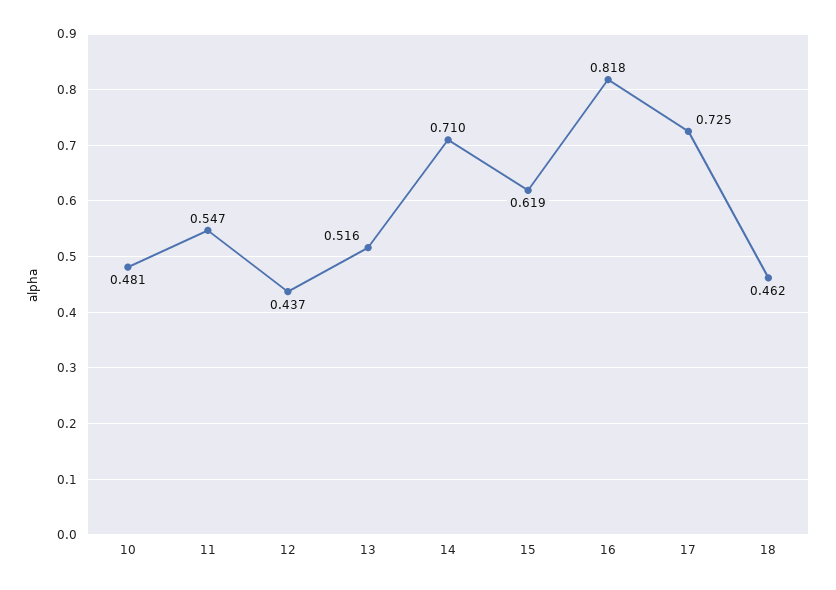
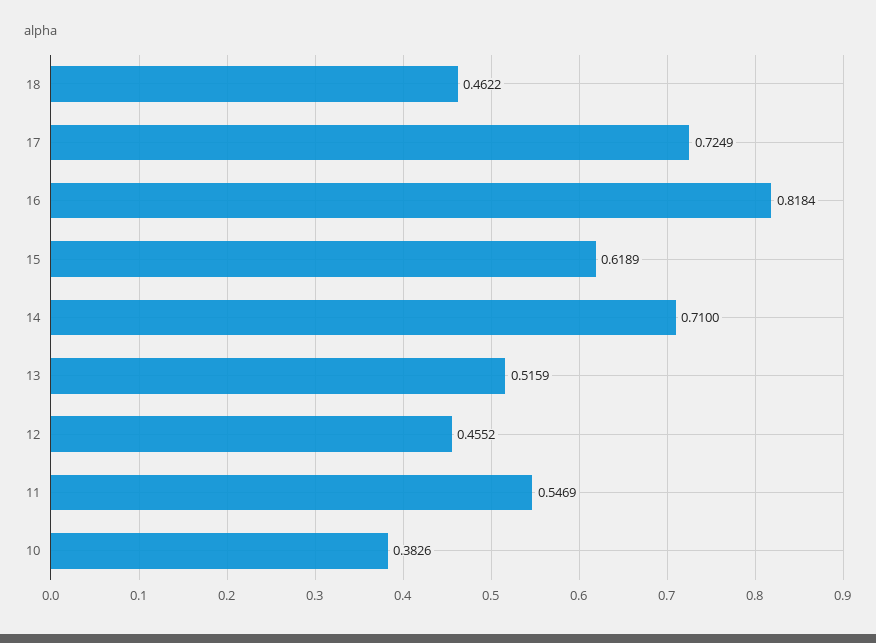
  {
-   "10": 0.481,
+   "10": 0.3826,
    "11": 0.5469,
-   "12": 0.437,
+   "12": 0.4552,
    "13": 0.5159,
    "14": 0.71,
    "15": 0.6189,
    "16": 0.8184,
    "17": 0.7249,
    "18": 0.4622
  }

